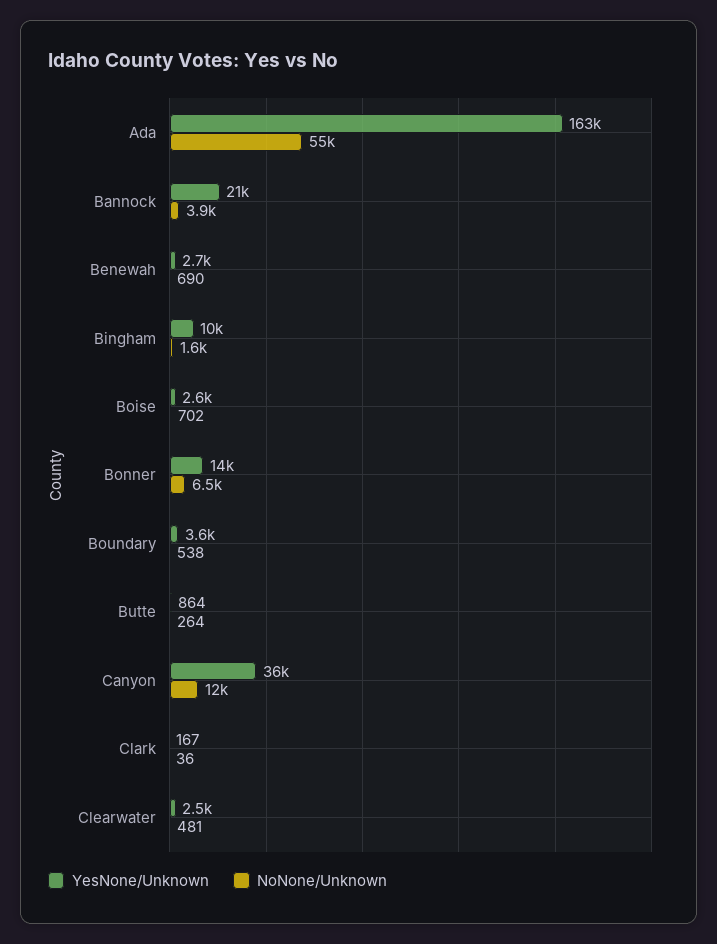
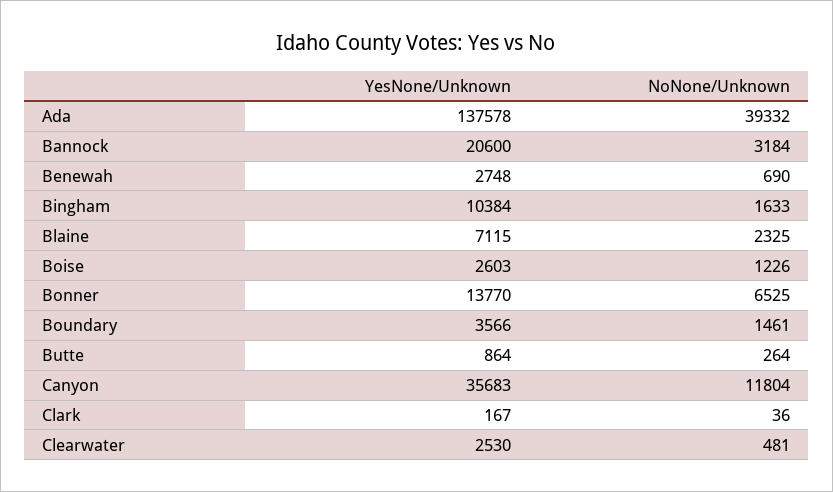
  {
    "YesNone/Unknown": {
-     "Ada": 163000,
+     "Ada": 137578,
      "Bannock": 20600,
      "Benewah": 2748,
      "Bingham": 10384,
      "Boise": 2603,
      "Bonner": 13770,
      "Boundary": 3566,
      "Butte": 864,
      "Canyon": 35683,
      "Clark": 167,
-     "Clearwater": 2530
+     "Clearwater": 2530,
+     "Blaine": 7115
    },
    "NoNone/Unknown": {
-     "Ada": 55000,
+     "Ada": 39332,
-     "Bannock": 3900,
+     "Bannock": 3184,
      "Benewah": 690,
      "Bingham": 1633,
-     "Boise": 702,
+     "Boise": 1226,
      "Bonner": 6525,
-     "Boundary": 538,
+     "Boundary": 1461,
      "Butte": 264,
      "Canyon": 11804,
      "Clark": 36,
-     "Clearwater": 481
+     "Clearwater": 481,
+     "Blaine": 2325
    }
  }

